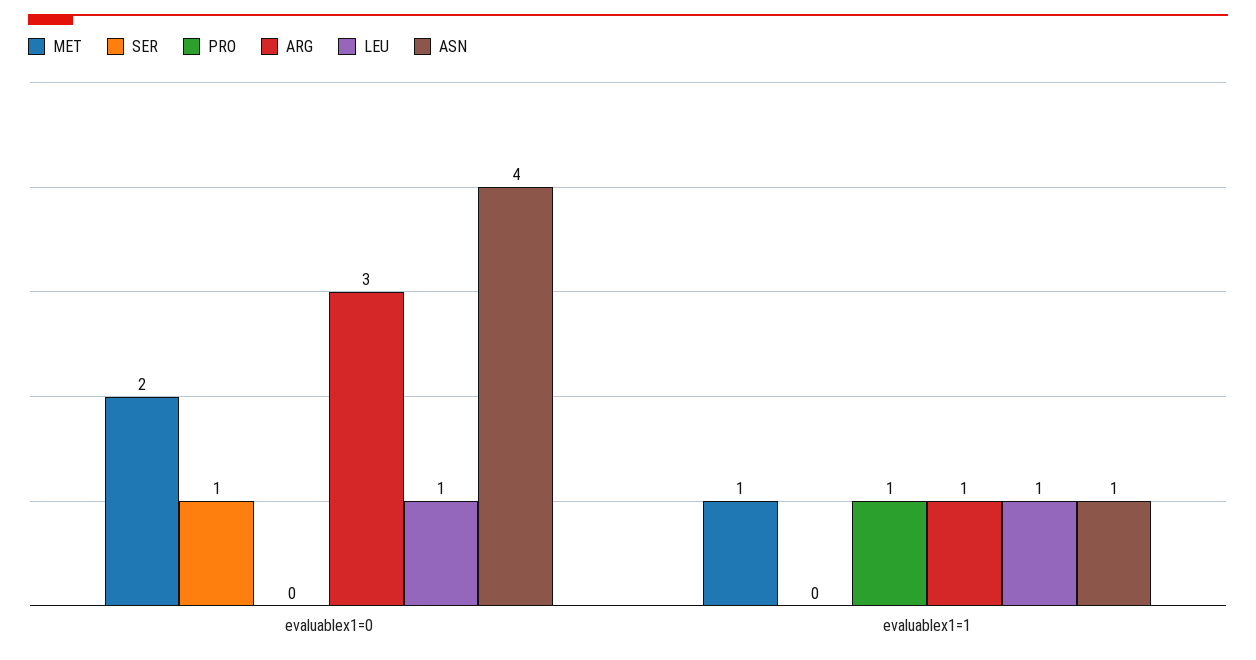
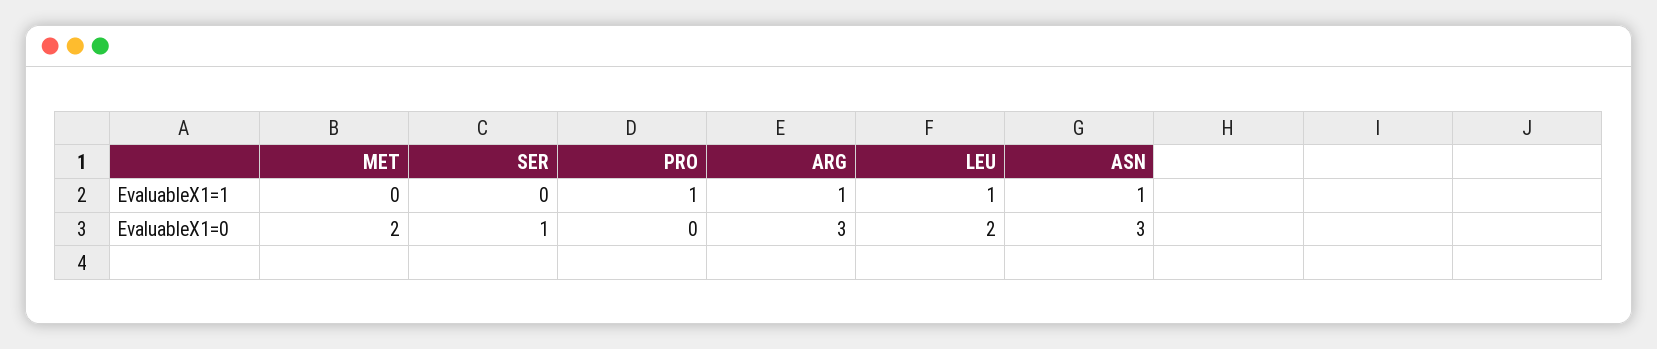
  {
    "MET": {
      "evaluablex1=0": 2,
-     "evaluablex1=1": 1
+     "evaluablex1=1": 0
    },
    "SER": {
      "evaluablex1=0": 1,
      "evaluablex1=1": 0
    },
    "PRO": {
      "evaluablex1=0": 0,
      "evaluablex1=1": 1
    },
    "ARG": {
      "evaluablex1=0": 3,
      "evaluablex1=1": 1
    },
    "LEU": {
-     "evaluablex1=0": 1,
+     "evaluablex1=0": 2,
      "evaluablex1=1": 1
    },
    "ASN": {
-     "evaluablex1=0": 4,
+     "evaluablex1=0": 3,
      "evaluablex1=1": 1
    }
  }

